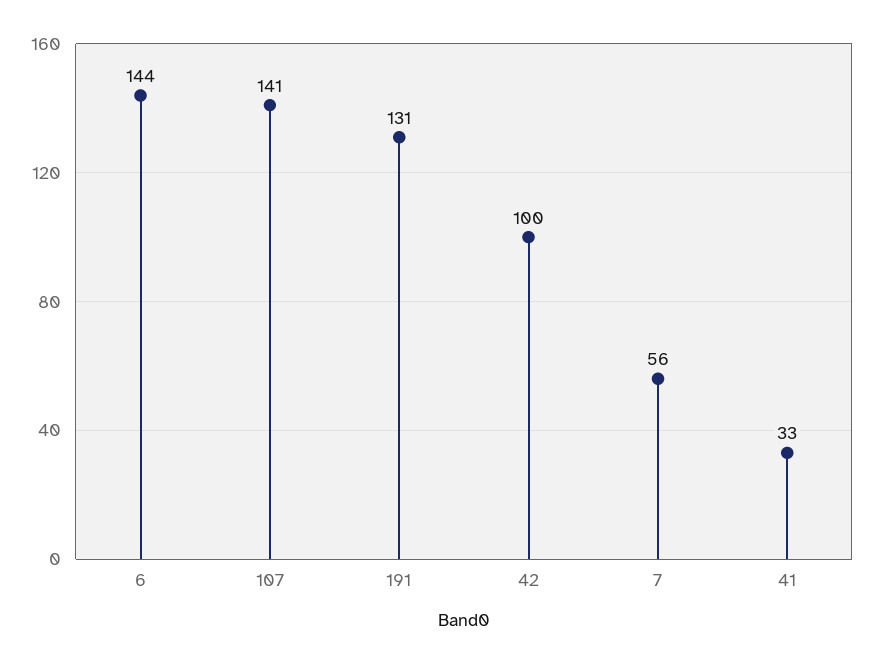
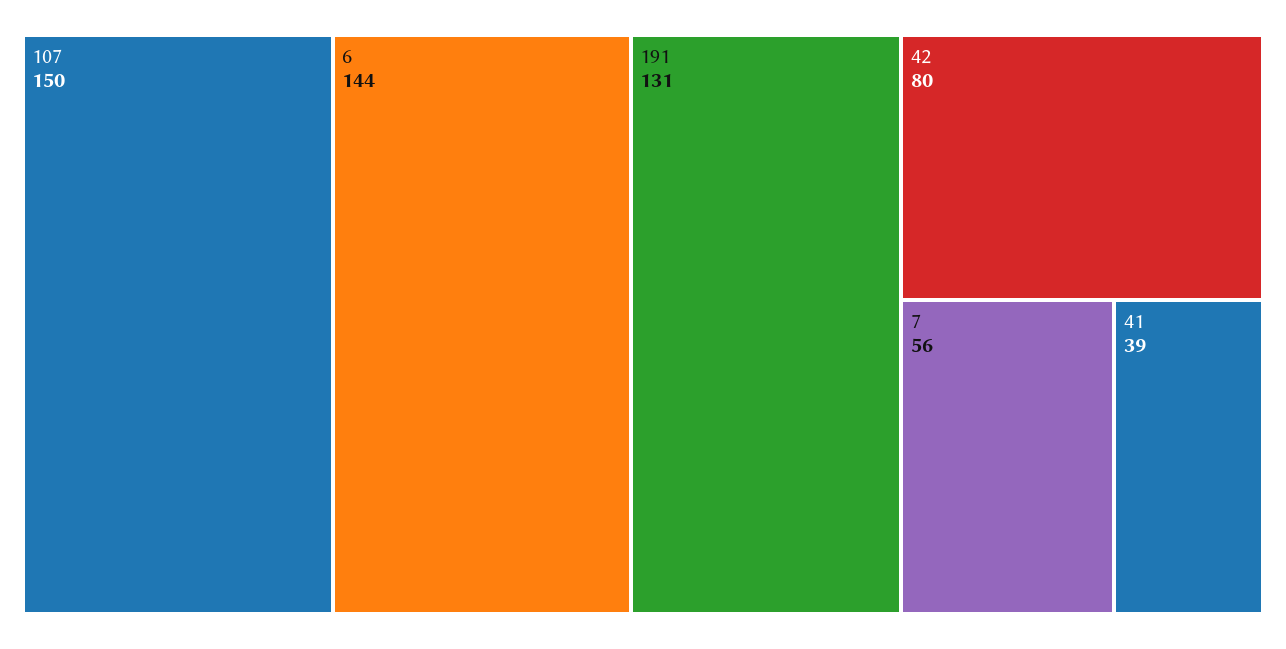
  {
    "6": 144,
-   "107": 141,
+   "107": 150,
    "191": 131,
-   "42": 100,
+   "42": 80,
    "7": 56,
-   "41": 33
+   "41": 39
  }

